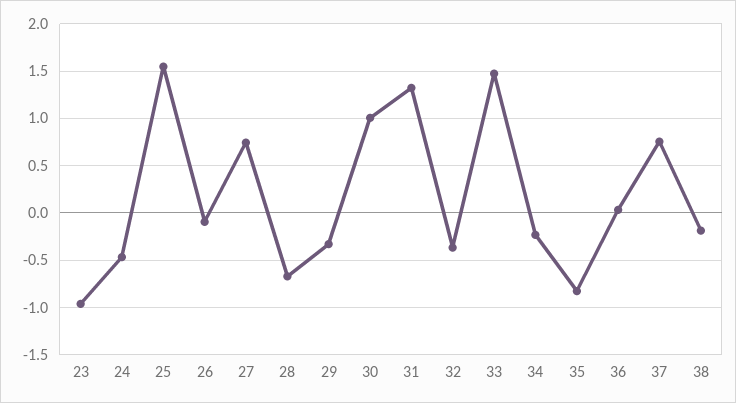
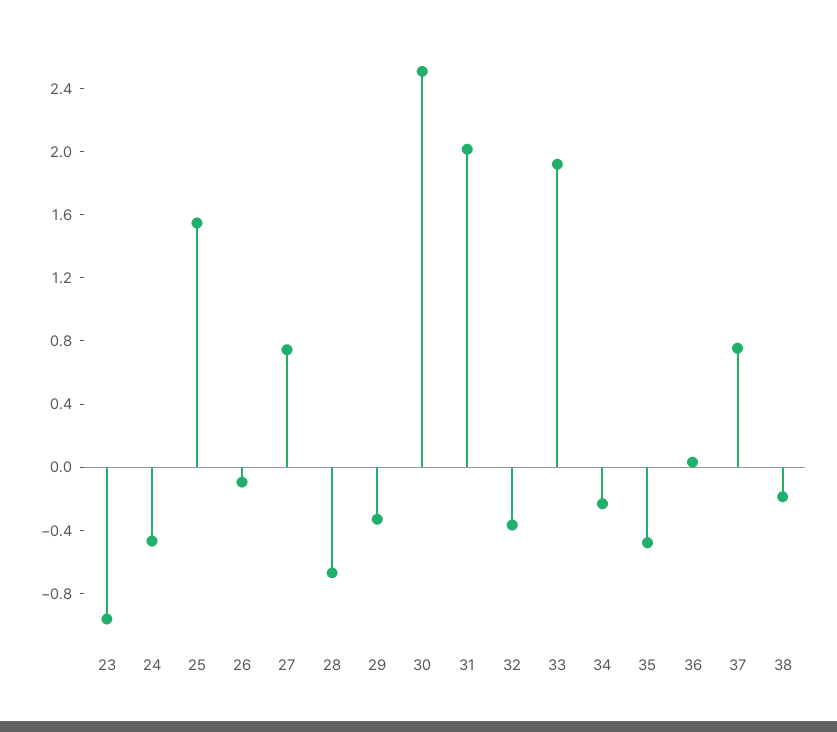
  {
    "23": -1,
    "24": -0.5,
    "25": 1.5,
    "26": -0.1,
    "27": 0.7,
    "28": -0.7,
    "29": -0.3,
-   "30": 1,
+   "30": 2.5,
-   "31": 1.3,
+   "31": 2,
    "32": -0.4,
-   "33": 1.5,
+   "33": 1.9,
    "34": -0.2,
-   "35": -0.8,
+   "35": -0.5,
    "36": 0,
    "37": 0.8,
    "38": -0.2
  }

